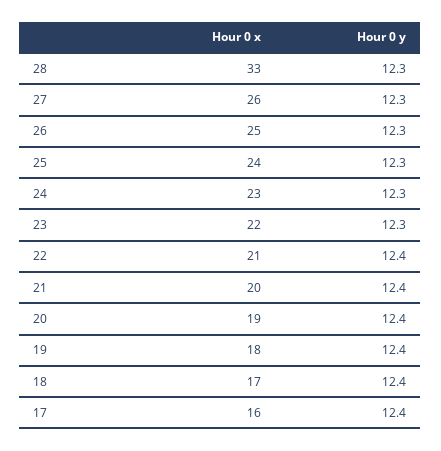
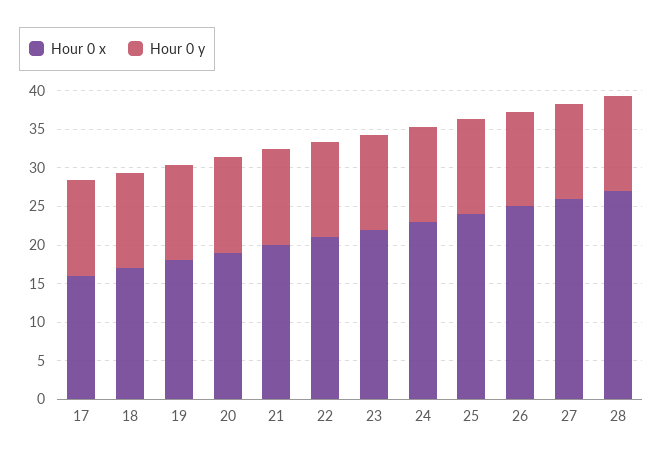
  {
    "Hour 0 x": {
-     "28": 33,
+     "28": 27.5,
      "27": 26,
      "26": 25,
      "25": 24,
      "24": 23,
      "23": 22,
      "22": 21,
      "21": 20,
      "20": 19,
      "19": 18,
      "18": 17,
      "17": 16
    },
    "Hour 0 y": {
      "28": 12.3,
      "27": 12.3,
      "26": 12.3,
      "25": 12.3,
      "24": 12.3,
      "23": 12.3,
      "22": 12.4,
      "21": 12.4,
      "20": 12.4,
      "19": 12.4,
      "18": 12.4,
      "17": 12.4
    }
  }

